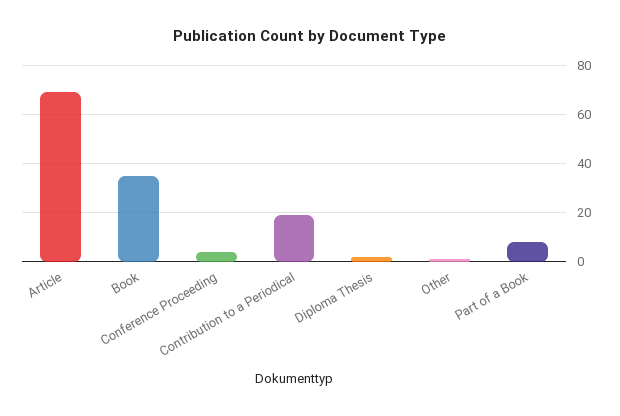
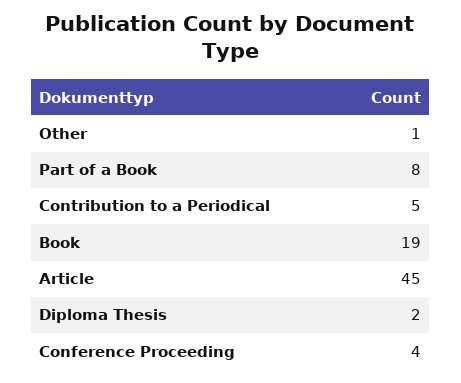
  {
-   "Article": 70,
+   "Article": 45,
-   "Book": 35,
+   "Book": 19,
    "Conference Proceeding": 4,
-   "Contribution to a Periodical": 20,
+   "Contribution to a Periodical": 5,
    "Diploma Thesis": 2,
    "Other": 1,
    "Part of a Book": 8
  }

